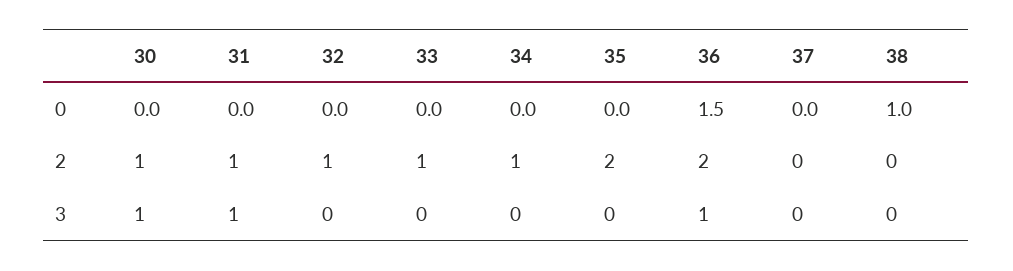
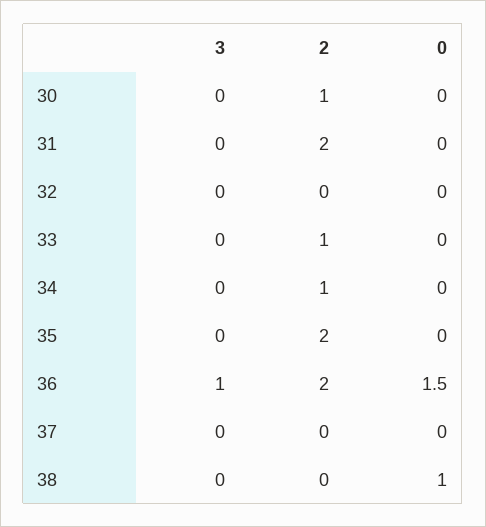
  {
    "30": {
      "0": 0,
      "2": 1,
-     "3": 1
+     "3": 0
    },
    "31": {
      "0": 0,
-     "2": 1,
+     "2": 2,
-     "3": 1
+     "3": 0
    },
    "32": {
      "0": 0,
-     "2": 1,
+     "2": 0,
      "3": 0
    },
    "33": {
      "0": 0,
      "2": 1,
      "3": 0
    },
    "34": {
      "0": 0,
      "2": 1,
      "3": 0
    },
    "35": {
      "0": 0,
      "2": 2,
      "3": 0
    },
    "36": {
      "0": 1.5,
      "2": 2,
      "3": 1
    },
    "37": {
      "0": 0,
      "2": 0,
      "3": 0
    },
    "38": {
      "0": 1,
      "2": 0,
      "3": 0
    }
  }

